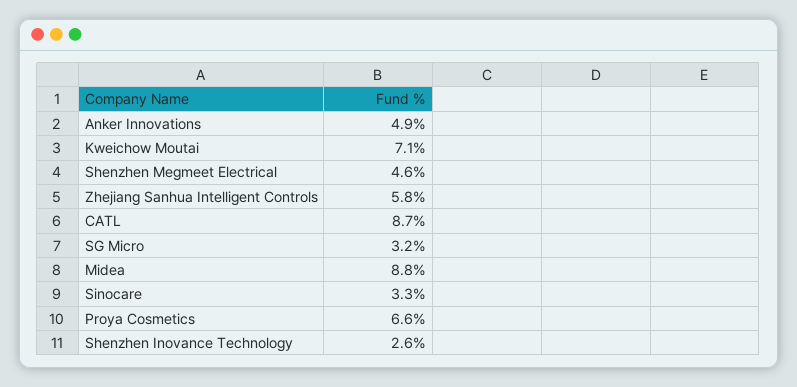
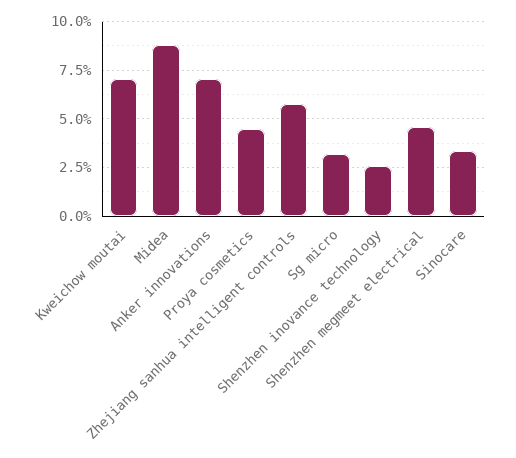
  {
-   "Anker Innovations": 4.9,
+   "Anker Innovations": 7,
    "Kweichow Moutai": 7.1,
    "Shenzhen Megmeet Electrical": 4.6,
    "Zhejiang Sanhua Intelligent Controls": 5.8,
-   "CATL": 8.7,
    "SG Micro": 3.2,
    "Midea": 8.8,
    "Sinocare": 3.3,
-   "Proya Cosmetics": 6.6,
+   "Proya Cosmetics": 4.5,
    "Shenzhen Inovance Technology": 2.6
  }

